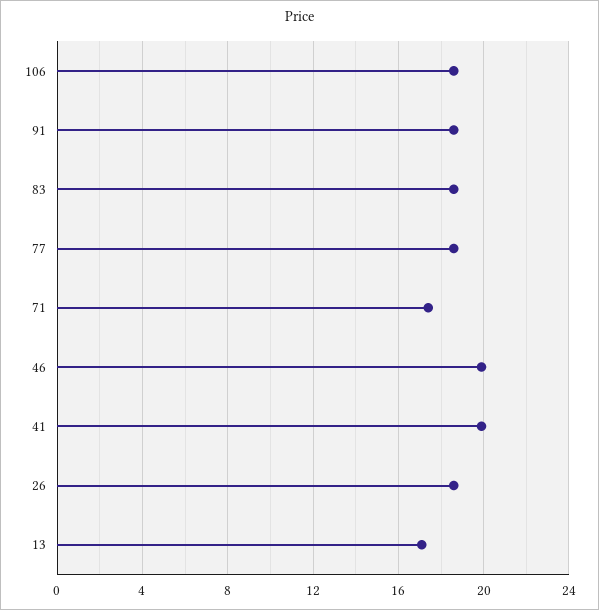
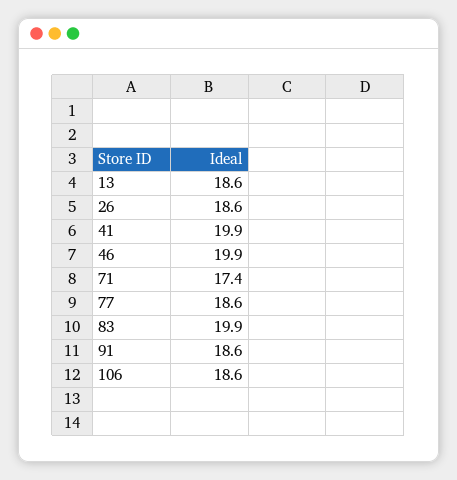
  {
    "106": 18.6,
    "91": 18.6,
-   "83": 18.5,
+   "83": 19.9,
    "77": 18.6,
    "71": 17.4,
    "46": 19.9,
    "41": 19.9,
    "26": 18.6,
-   "13": 17
+   "13": 18.6
  }

